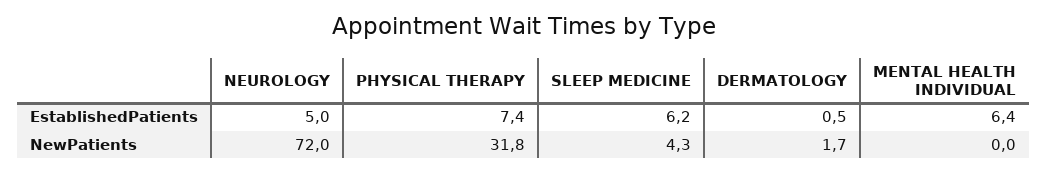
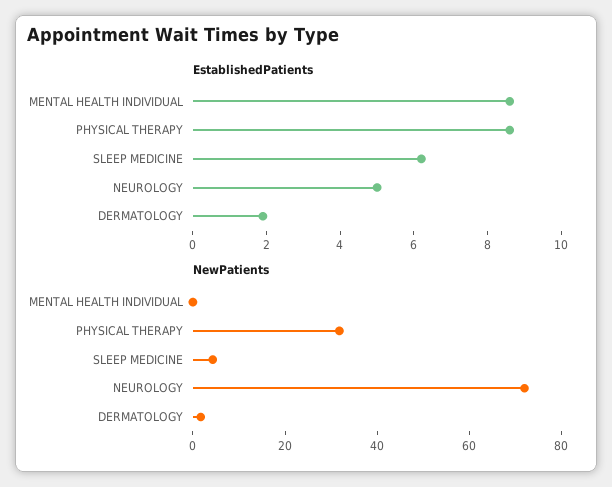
  {
    "EstablishedPatients": {
      "NEUROLOGY": 5,
-     "PHYSICAL THERAPY": 7.4,
+     "PHYSICAL THERAPY": 8.5,
      "SLEEP MEDICINE": 6.2,
-     "DERMATOLOGY": 0.5,
+     "DERMATOLOGY": 2,
-     "MENTAL HEALTH INDIVIDUAL": 6.4
+     "MENTAL HEALTH INDIVIDUAL": 8.5
    },
    "NewPatients": {
      "NEUROLOGY": 72,
      "PHYSICAL THERAPY": 31.8,
      "SLEEP MEDICINE": 4.3,
      "DERMATOLOGY": 1.7,
      "MENTAL HEALTH INDIVIDUAL": 0
    }
  }

